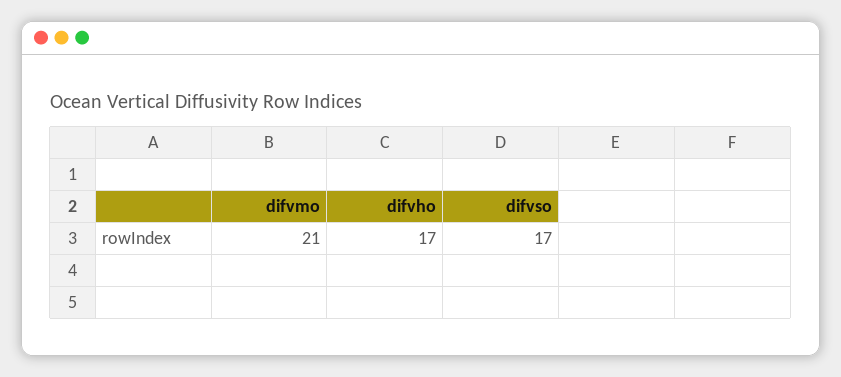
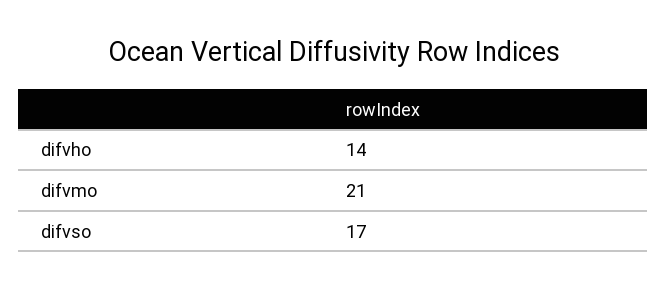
  {
    "difvmo": 21,
-   "difvho": 17,
+   "difvho": 14,
    "difvso": 17
  }

